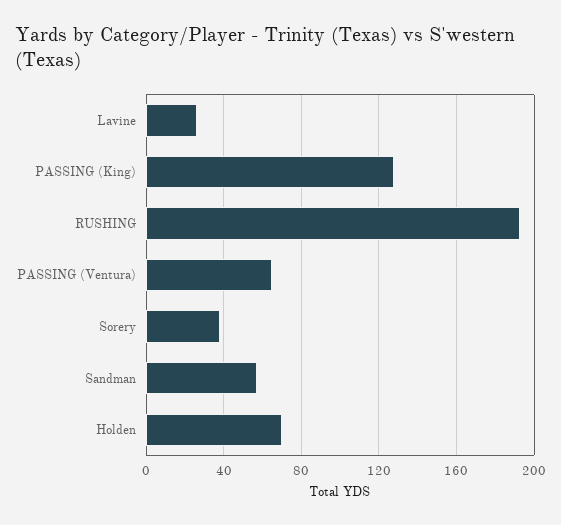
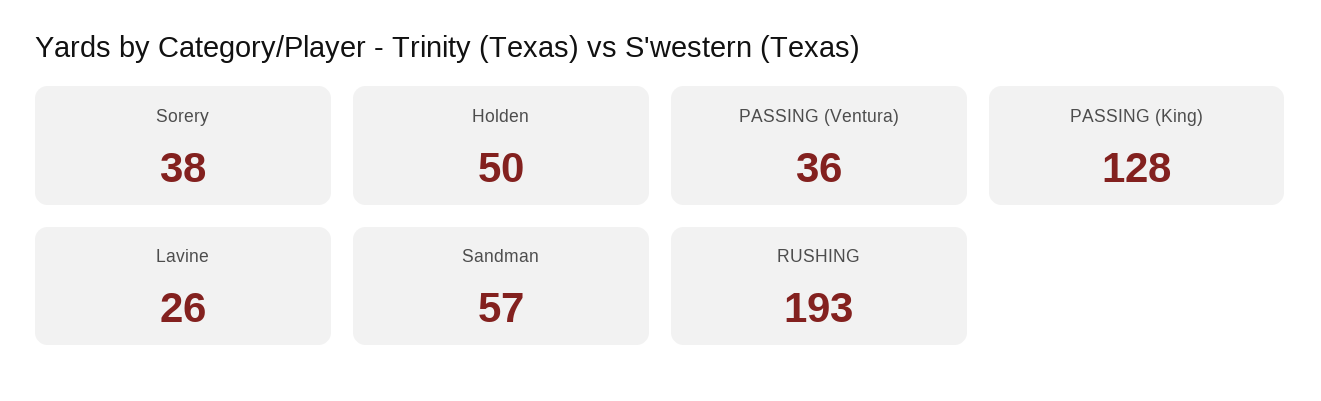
  {
    "Lavine": 26,
    "PASSING (King)": 128,
    "RUSHING": 193,
-   "PASSING (Ventura)": 65,
+   "PASSING (Ventura)": 36,
    "Sorery": 38,
    "Sandman": 57,
-   "Holden": 70
+   "Holden": 50
  }

